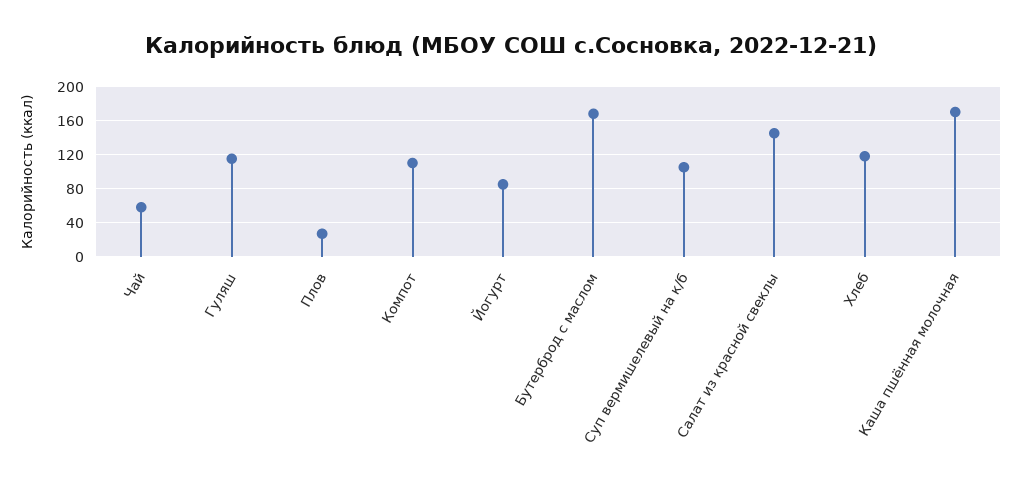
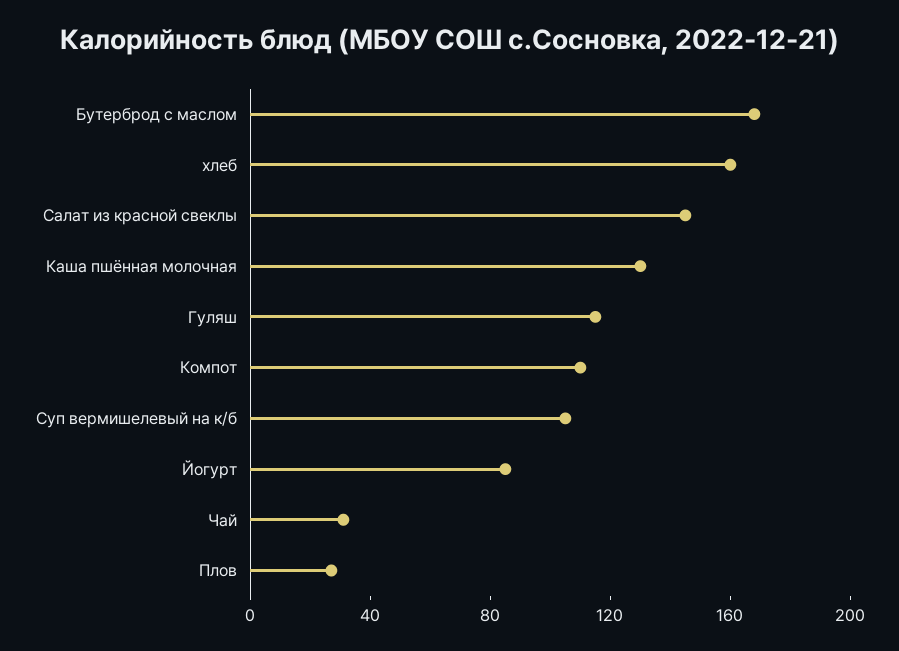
  {
-   "Чай": 60,
+   "Чай": 30,
    "Гуляш": 120,
    "Плов": 30,
    "Компот": 110,
    "Йогурт": 90,
    "Бутерброд с маслом": 170,
    "Суп вермишелевый на к/б": 110,
    "Салат из красной свеклы": 150,
-   "Хлеб": 120,
+   "Хлеб": 160,
-   "Каша пшённая молочная": 170
+   "Каша пшённая молочная": 130
  }

